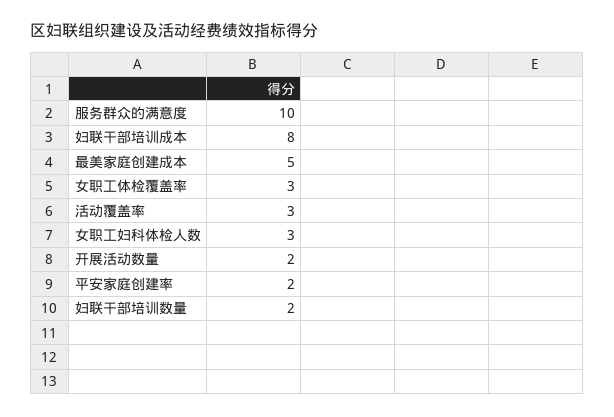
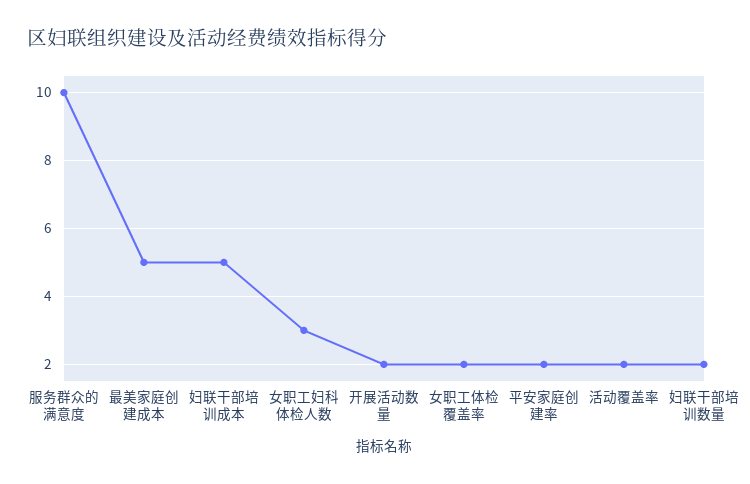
  {
    "服务群众的满意度": 10,
-   "妇联干部培训成本": 8,
+   "妇联干部培训成本": 5,
    "最美家庭创建成本": 5,
-   "女职工体检覆盖率": 3,
+   "女职工体检覆盖率": 2,
-   "活动覆盖率": 3,
+   "活动覆盖率": 2,
    "女职工妇科体检人数": 3,
    "开展活动数量": 2,
    "平安家庭创建率": 2,
    "妇联干部培训数量": 2
  }

